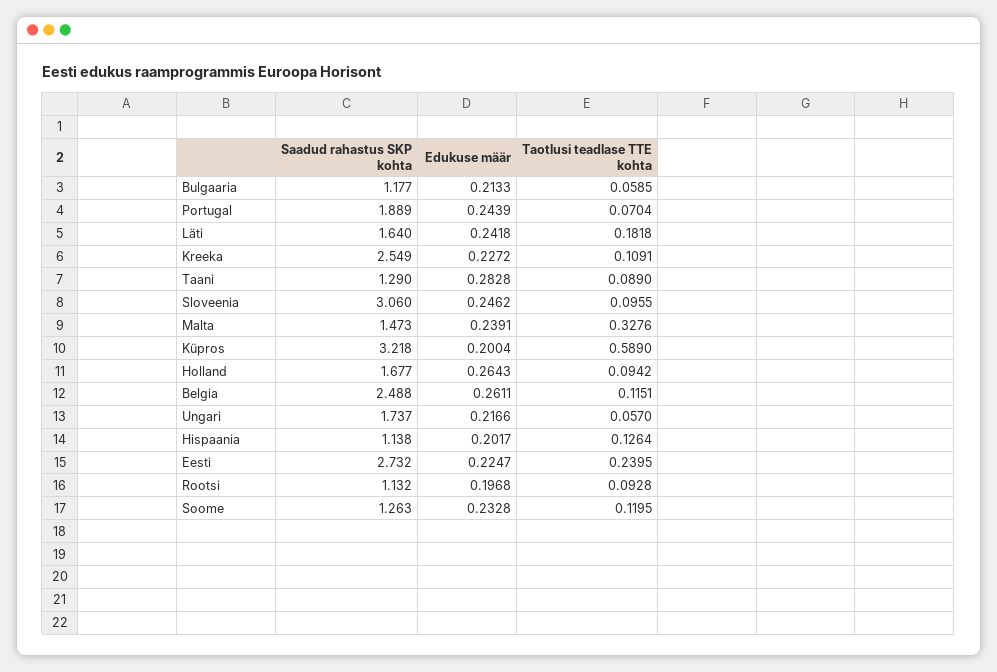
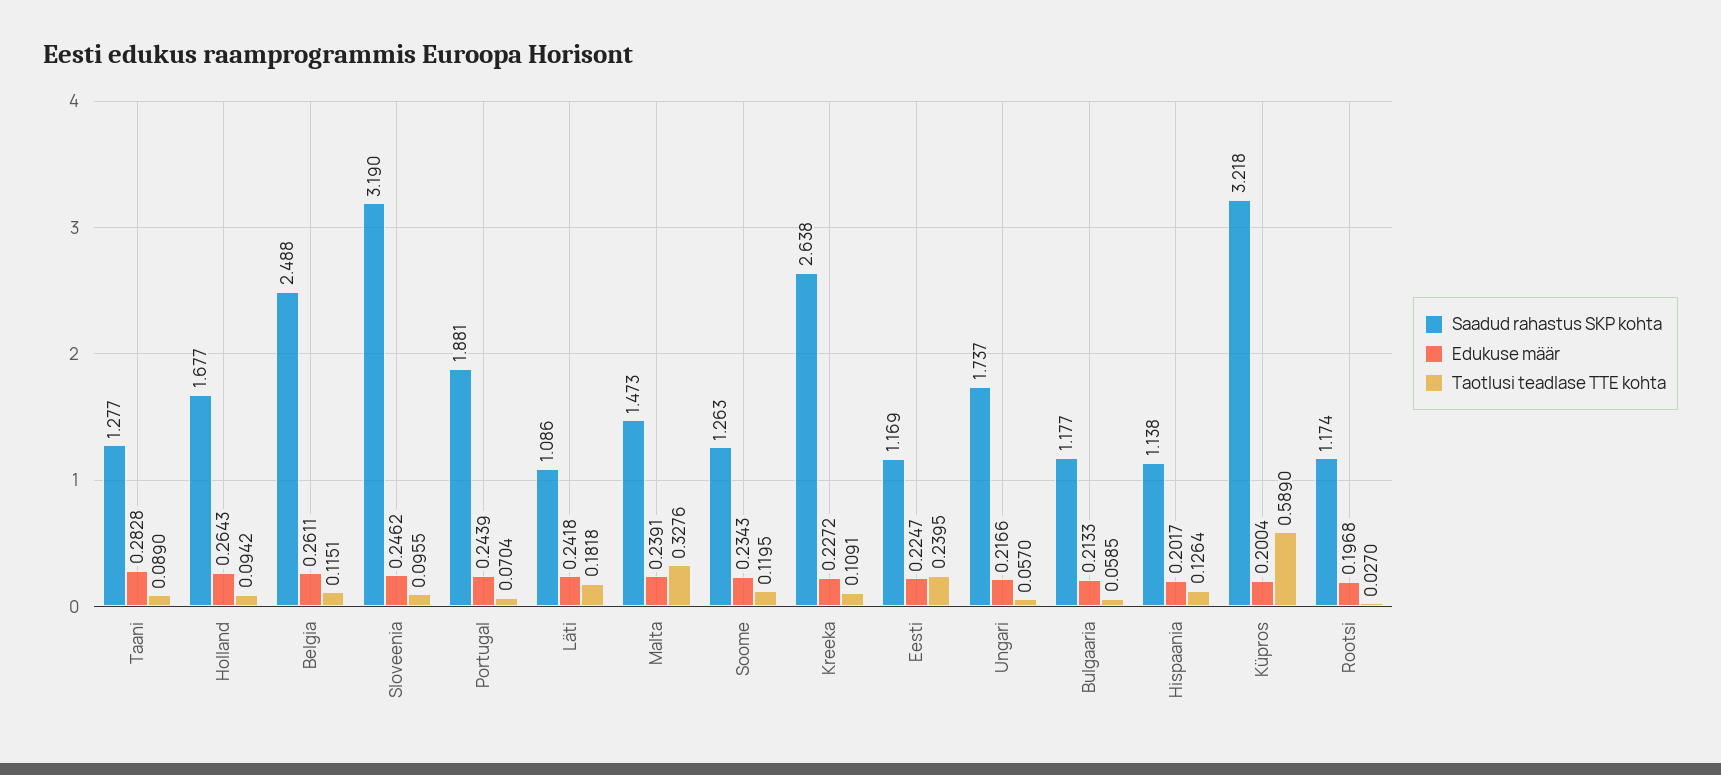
  {
    "Saadud rahastus SKP kohta": {
      "Bulgaaria": 1.177,
-     "Portugal": 1.889,
+     "Portugal": 1.881,
-     "Läti": 1.64,
+     "Läti": 1.086,
-     "Kreeka": 2.549,
+     "Kreeka": 2.638,
-     "Taani": 1.29,
+     "Taani": 1.277,
-     "Sloveenia": 3.06,
+     "Sloveenia": 3.19,
      "Malta": 1.473,
      "Küpros": 3.218,
      "Holland": 1.677,
      "Belgia": 2.488,
      "Ungari": 1.737,
      "Hispaania": 1.138,
-     "Eesti": 2.732,
+     "Eesti": 1.169,
-     "Rootsi": 1.132,
+     "Rootsi": 1.174,
      "Soome": 1.263
    },
    "Edukuse määr": {
      "Bulgaaria": 0.2133,
      "Portugal": 0.2439,
      "Läti": 0.2418,
      "Kreeka": 0.2272,
      "Taani": 0.2828,
      "Sloveenia": 0.2462,
      "Malta": 0.2391,
      "Küpros": 0.2004,
      "Holland": 0.2643,
      "Belgia": 0.2611,
      "Ungari": 0.2166,
      "Hispaania": 0.2017,
      "Eesti": 0.2247,
      "Rootsi": 0.1968,
-     "Soome": 0.2328
+     "Soome": 0.2343
    },
    "Taotlusi teadlase TTE kohta": {
      "Bulgaaria": 0.0585,
      "Portugal": 0.0704,
      "Läti": 0.1818,
      "Kreeka": 0.1091,
      "Taani": 0.089,
      "Sloveenia": 0.0955,
      "Malta": 0.3276,
      "Küpros": 0.589,
      "Holland": 0.0942,
      "Belgia": 0.1151,
      "Ungari": 0.057,
      "Hispaania": 0.1264,
      "Eesti": 0.2395,
-     "Rootsi": 0.0928,
+     "Rootsi": 0.027,
      "Soome": 0.1195
    }
  }

